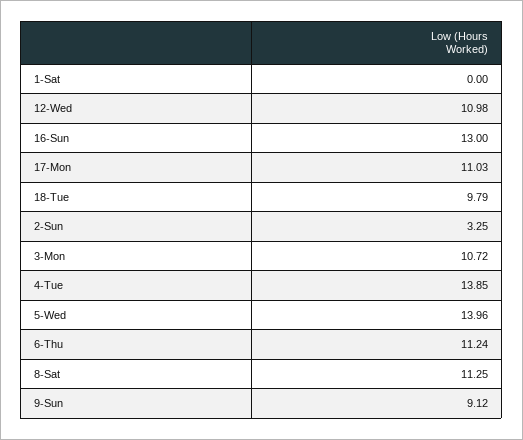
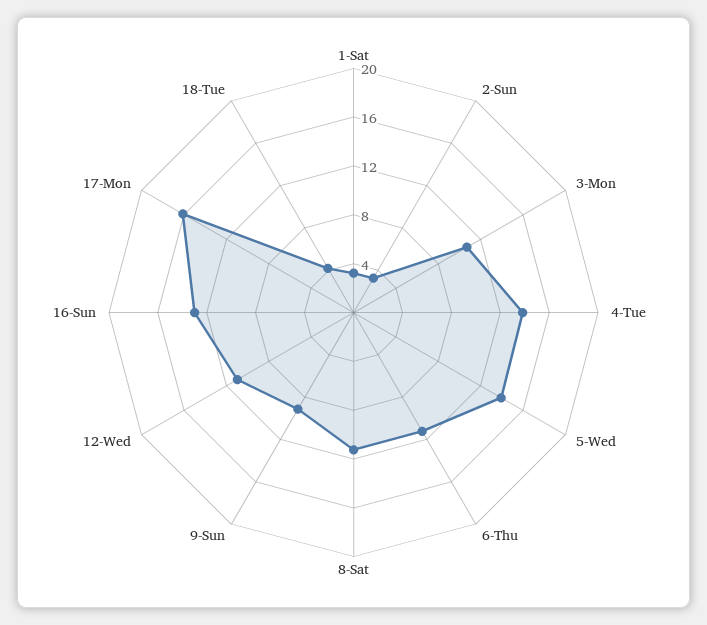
  {
-   "1-Sat": 0,
+   "1-Sat": 3,
    "12-Wed": 10.98,
    "16-Sun": 13,
-   "17-Mon": 11.03,
+   "17-Mon": 16,
-   "18-Tue": 9.79,
+   "18-Tue": 4,
    "2-Sun": 3.25,
    "3-Mon": 10.72,
    "4-Tue": 13.85,
    "5-Wed": 13.96,
    "6-Thu": 11.24,
    "8-Sat": 11.25,
    "9-Sun": 9.12
  }

